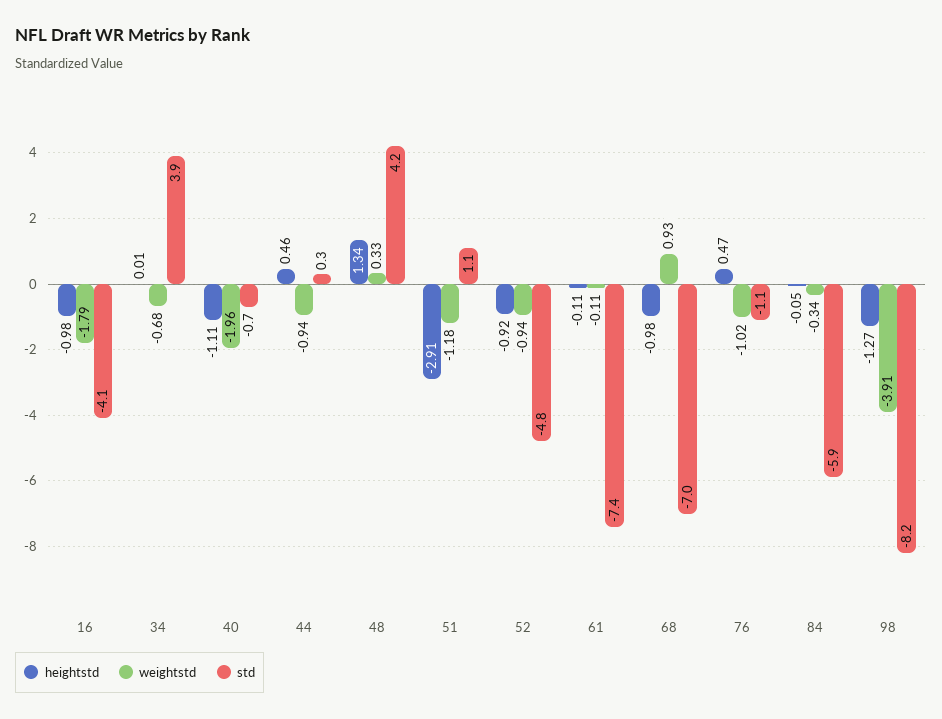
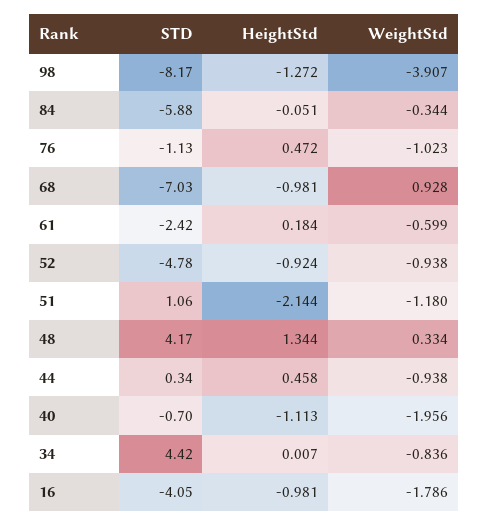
  {
    "heightstd": {
      "16": -0.981,
      "34": 0.007,
      "40": -1.113,
      "44": 0.458,
      "48": 1.344,
-     "51": -2.91,
+     "51": -2.144,
      "52": -0.924,
-     "61": -0.11,
+     "61": 0.184,
      "68": -0.981,
      "76": 0.472,
      "84": -0.051,
      "98": -1.272
    },
    "weightstd": {
      "16": -1.786,
-     "34": -0.68,
+     "34": -0.836,
      "40": -1.956,
      "44": -0.938,
      "48": 0.334,
      "51": -1.18,
      "52": -0.938,
-     "61": -0.11,
+     "61": -0.599,
      "68": 0.928,
      "76": -1.023,
      "84": -0.344,
      "98": -3.907
    },
    "std": {
      "16": -4.05,
-     "34": 3.9,
+     "34": 4.42,
      "40": -0.7,
      "44": 0.34,
      "48": 4.17,
      "51": 1.06,
      "52": -4.78,
-     "61": -7.4,
+     "61": -2.42,
      "68": -7.03,
      "76": -1.13,
      "84": -5.88,
      "98": -8.17
    }
  }

